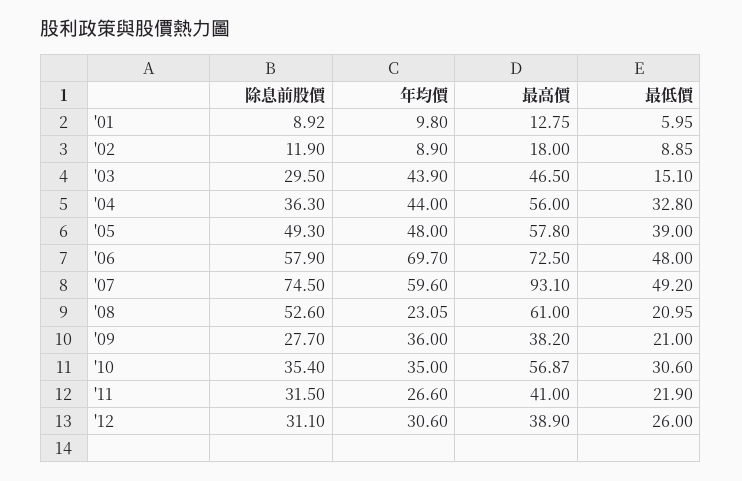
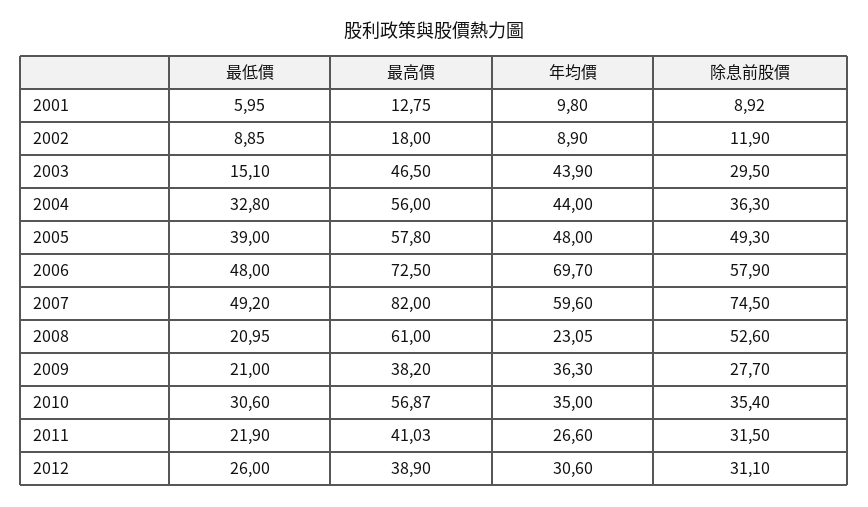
  {
    "除息前股價": {
      "'01": 8.92,
      "'02": 11.9,
      "'03": 29.5,
      "'04": 36.3,
      "'05": 49.3,
      "'06": 57.9,
      "'07": 74.5,
      "'08": 52.6,
      "'09": 27.7,
      "'10": 35.4,
      "'11": 31.5,
      "'12": 31.1
    },
    "年均價": {
      "'01": 9.8,
      "'02": 8.9,
      "'03": 43.9,
      "'04": 44,
      "'05": 48,
      "'06": 69.7,
      "'07": 59.6,
      "'08": 23.05,
-     "'09": 36,
+     "'09": 36.3,
      "'10": 35,
      "'11": 26.6,
      "'12": 30.6
    },
    "最高價": {
      "'01": 12.75,
      "'02": 18,
      "'03": 46.5,
      "'04": 56,
      "'05": 57.8,
      "'06": 72.5,
-     "'07": 93.1,
+     "'07": 82,
      "'08": 61,
      "'09": 38.2,
      "'10": 56.87,
-     "'11": 41,
+     "'11": 41.03,
      "'12": 38.9
    },
    "最低價": {
      "'01": 5.95,
      "'02": 8.85,
      "'03": 15.1,
      "'04": 32.8,
      "'05": 39,
      "'06": 48,
      "'07": 49.2,
      "'08": 20.95,
      "'09": 21,
      "'10": 30.6,
      "'11": 21.9,
      "'12": 26
    }
  }

